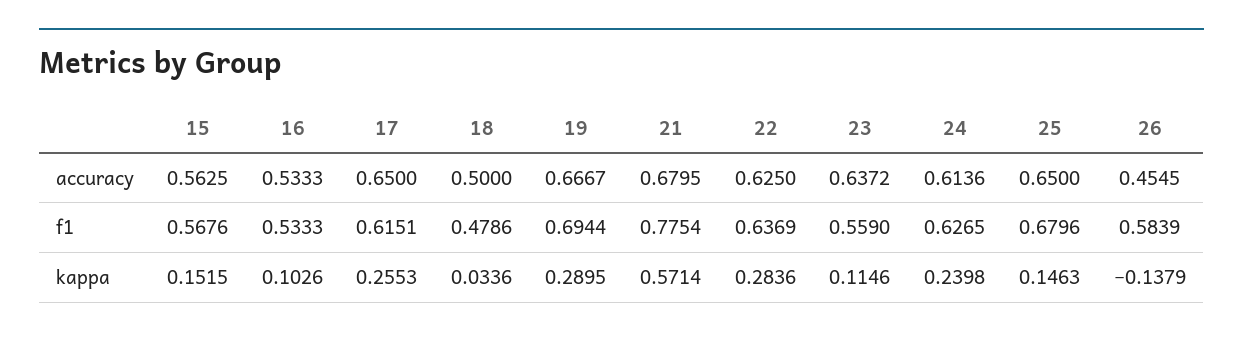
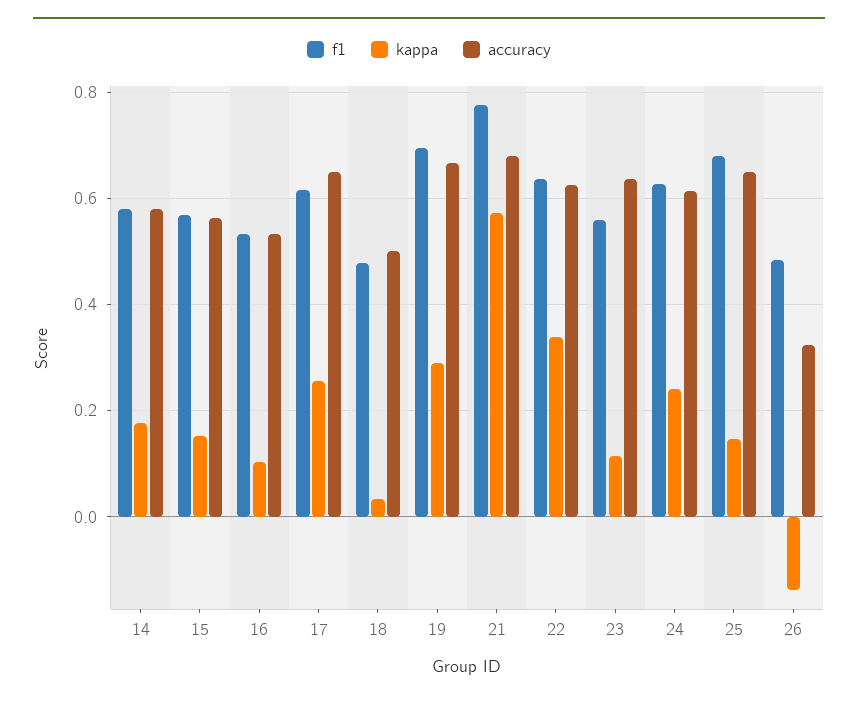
  {
    "accuracy": {
      "15": 0.5625,
      "16": 0.5333,
      "17": 0.65,
      "18": 0.5,
      "19": 0.6667,
      "21": 0.6795,
      "22": 0.625,
      "23": 0.6372,
      "24": 0.6136,
      "25": 0.65,
-     "26": 0.4545
+     "26": 0.32,
+     "14": 0.58
    },
    "f1": {
      "15": 0.5676,
      "16": 0.5333,
      "17": 0.6151,
      "18": 0.4786,
      "19": 0.6944,
      "21": 0.7754,
      "22": 0.6369,
      "23": 0.559,
      "24": 0.6265,
      "25": 0.6796,
-     "26": 0.5839
+     "26": 0.48,
+     "14": 0.58
    },
    "kappa": {
      "15": 0.1515,
      "16": 0.1026,
      "17": 0.2553,
      "18": 0.0336,
      "19": 0.2895,
      "21": 0.5714,
-     "22": 0.2836,
+     "22": 0.34,
      "23": 0.1146,
      "24": 0.2398,
      "25": 0.1463,
-     "26": -0.1379
+     "26": -0.1379,
+     "14": 0.18
    }
  }

